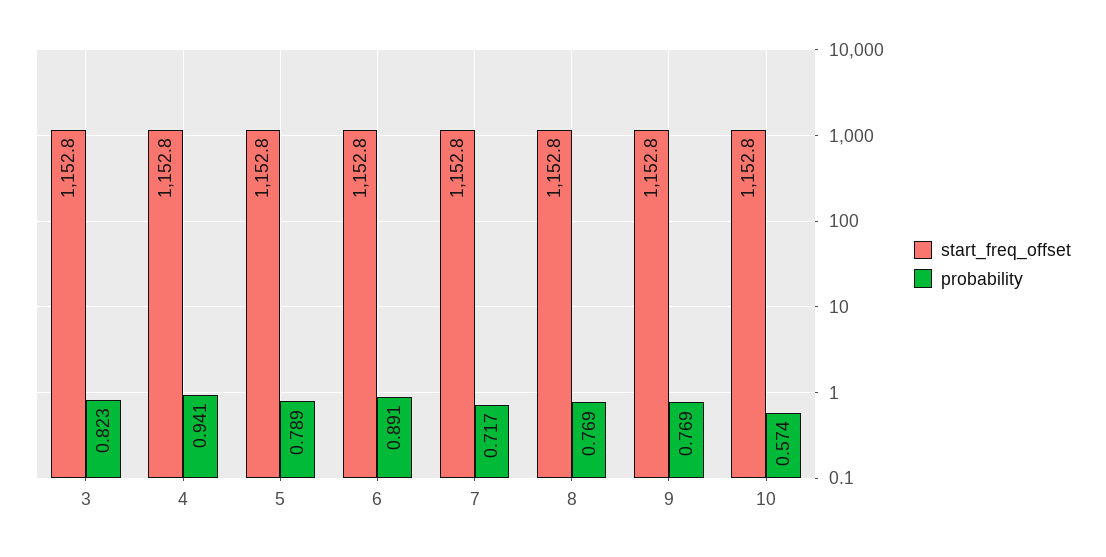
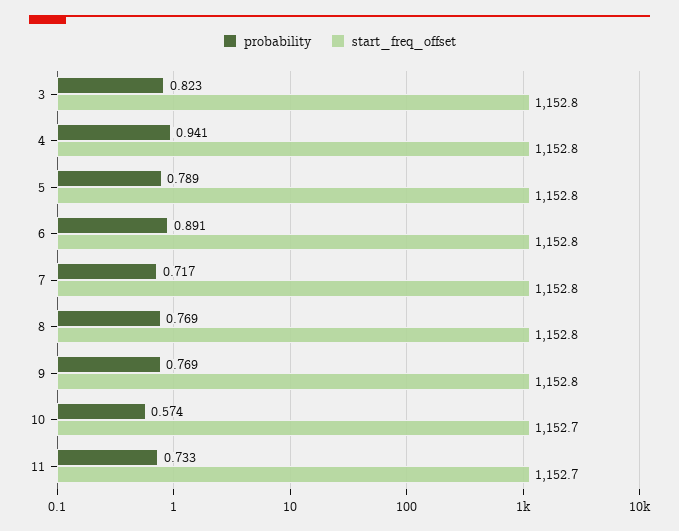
  {
    "start_freq_offset": {
      "3": 1152.8,
      "4": 1152.8,
      "5": 1152.8,
      "6": 1152.8,
      "7": 1152.8,
      "8": 1152.8,
      "9": 1152.8,
-     "10": 1152.8
+     "10": 1152.7,
+     "11": 1152.7
    },
    "probability": {
      "3": 0.823,
      "4": 0.941,
      "5": 0.789,
      "6": 0.891,
      "7": 0.717,
      "8": 0.769,
      "9": 0.769,
-     "10": 0.574
+     "10": 0.574,
+     "11": 0.733
    }
  }

